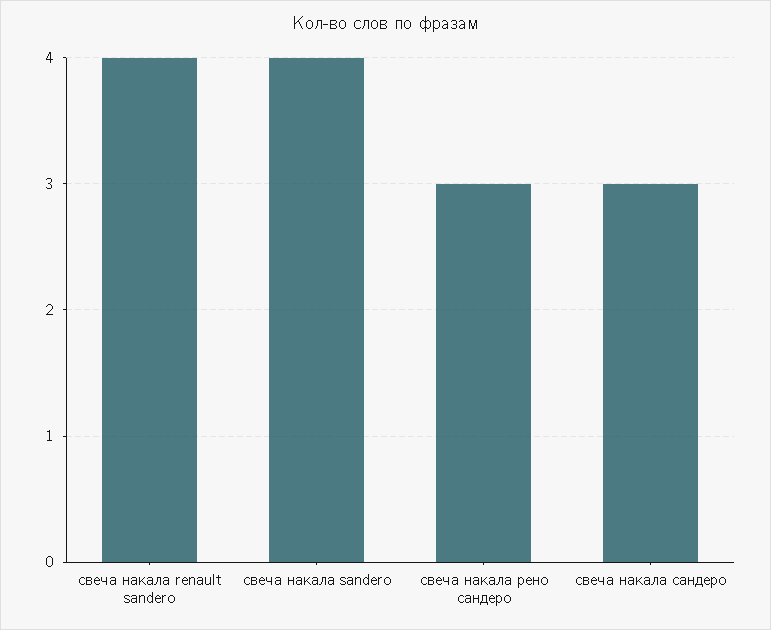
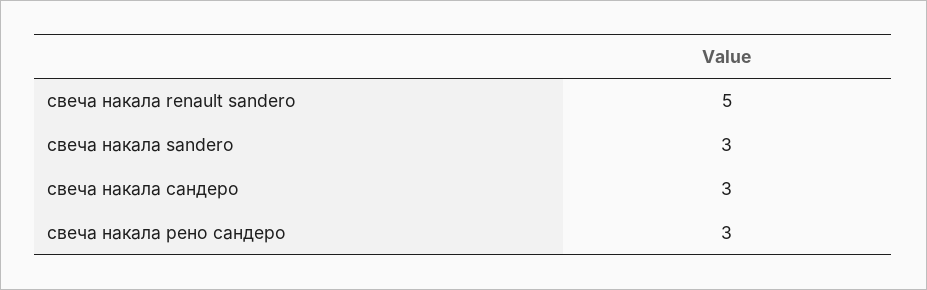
  {
-   "свеча накала renault sandero": 4,
+   "свеча накала renault sandero": 5,
-   "свеча накала sandero": 4,
+   "свеча накала sandero": 3,
    "свеча накала рено сандеро": 3,
    "свеча накала сандеро": 3
  }

